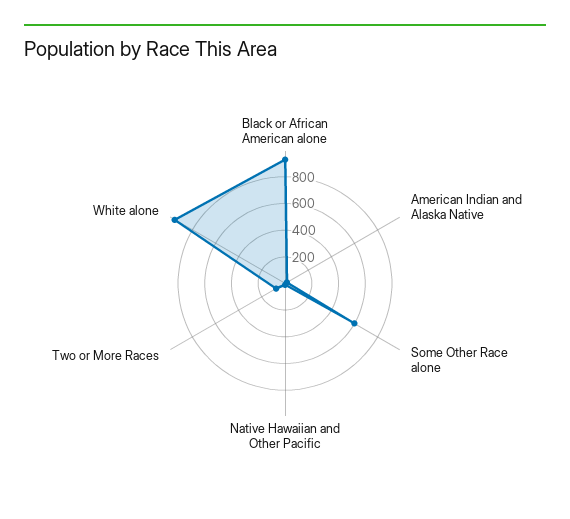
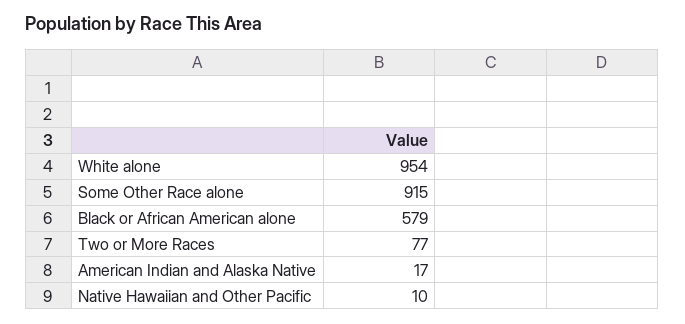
  {
-   "Black or African American alone": 900,
+   "Black or African American alone": 579,
    "American Indian and Alaska Native": 17,
-   "Some Other Race alone": 600,
+   "Some Other Race alone": 915,
    "Native Hawaiian and Other Pacific": 10,
    "Two or More Races": 77,
    "White alone": 954
  }

